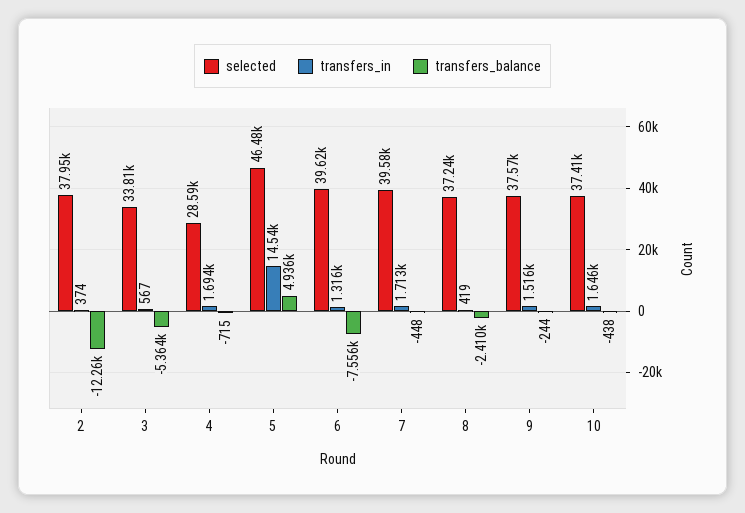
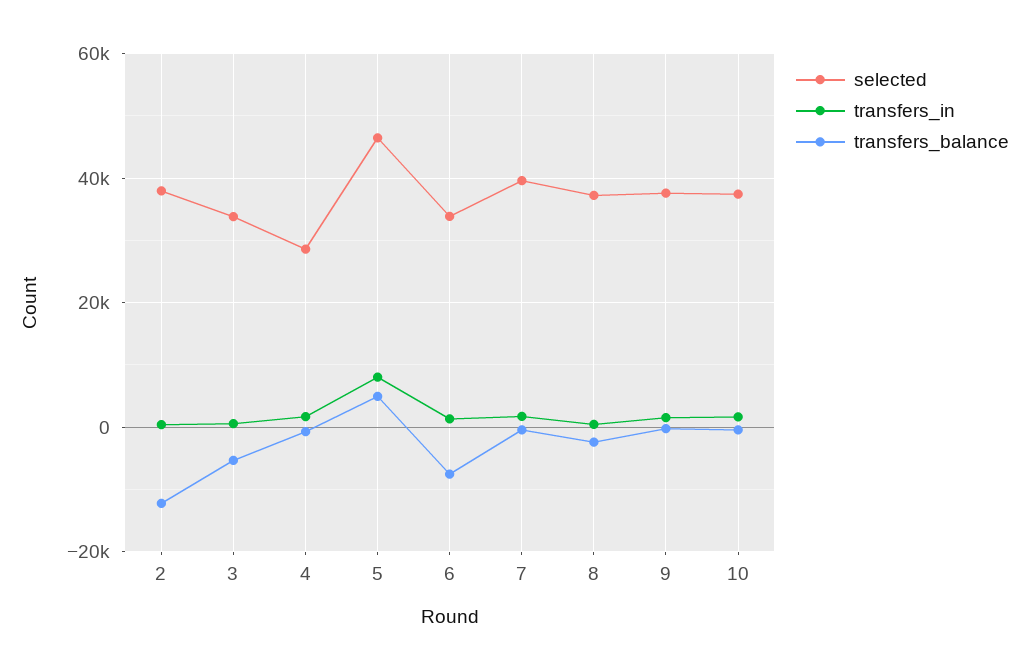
  {
    "selected": {
      "2": 37950,
      "3": 33810,
      "4": 28590,
      "5": 46480,
-     "6": 39620,
+     "6": 34000,
      "7": 39580,
      "8": 37240,
      "9": 37570,
      "10": 37410
    },
    "transfers_in": {
      "2": 374,
      "3": 567,
      "4": 1694,
-     "5": 14540,
+     "5": 8000,
      "6": 1316,
      "7": 1713,
      "8": 419,
      "9": 1516,
      "10": 1646
    },
    "transfers_balance": {
      "2": -12260,
      "3": -5364,
      "4": -715,
      "5": 4936,
      "6": -7556,
      "7": -448,
      "8": -2410,
      "9": -244,
      "10": -438
    }
  }

